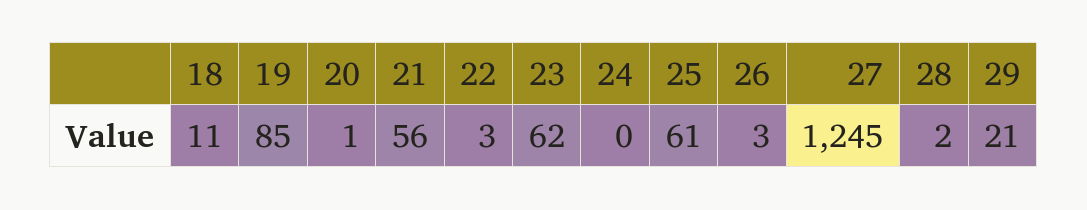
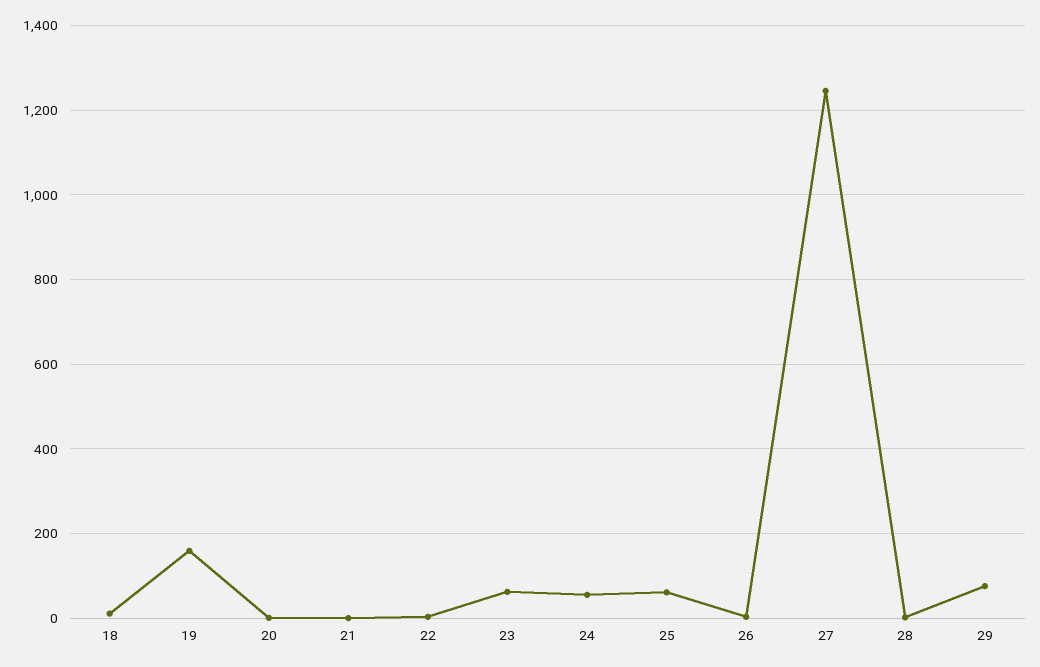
  {
    "18": 11,
-   "19": 85,
+   "19": 160,
    "20": 1,
-   "21": 56,
+   "21": 0,
    "22": 3,
    "23": 62,
-   "24": 0,
+   "24": 60,
    "25": 61,
    "26": 3,
    "27": 1245,
    "28": 2,
-   "29": 21
+   "29": 80
  }

